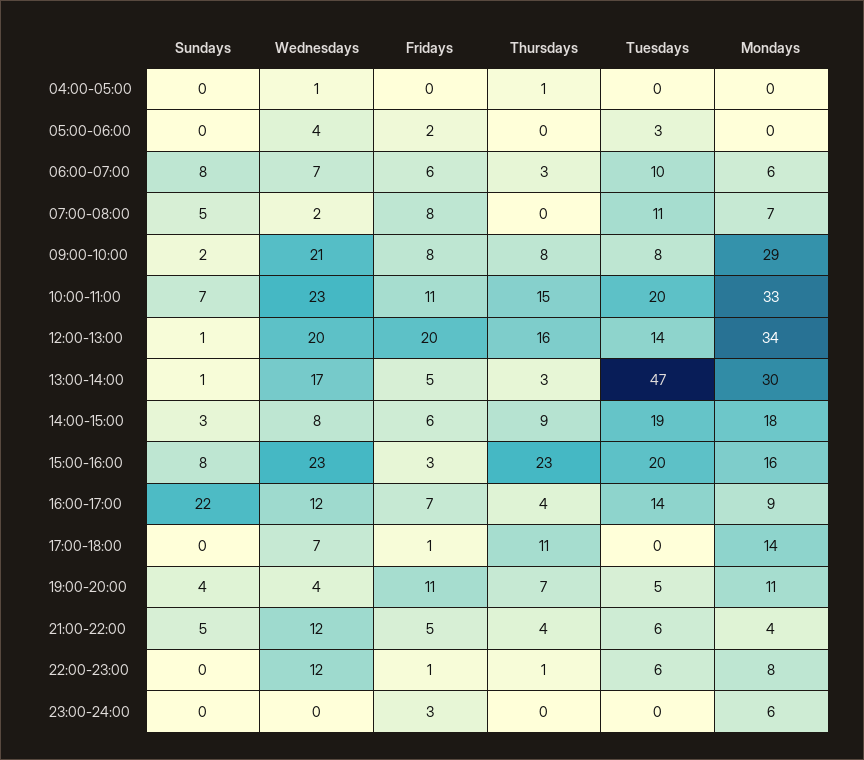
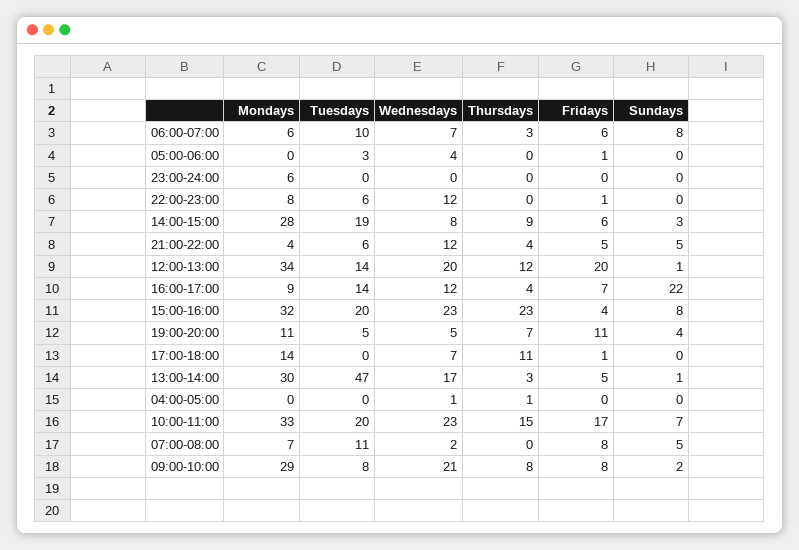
  {
    "Sundays": {
      "04:00-05:00": 0,
      "05:00-06:00": 0,
      "06:00-07:00": 8,
      "07:00-08:00": 5,
      "09:00-10:00": 2,
      "10:00-11:00": 7,
      "12:00-13:00": 1,
      "13:00-14:00": 1,
      "14:00-15:00": 3,
      "15:00-16:00": 8,
      "16:00-17:00": 22,
      "17:00-18:00": 0,
      "19:00-20:00": 4,
      "21:00-22:00": 5,
      "22:00-23:00": 0,
      "23:00-24:00": 0
    },
    "Wednesdays": {
      "04:00-05:00": 1,
      "05:00-06:00": 4,
      "06:00-07:00": 7,
      "07:00-08:00": 2,
      "09:00-10:00": 21,
      "10:00-11:00": 23,
      "12:00-13:00": 20,
      "13:00-14:00": 17,
      "14:00-15:00": 8,
      "15:00-16:00": 23,
      "16:00-17:00": 12,
      "17:00-18:00": 7,
-     "19:00-20:00": 4,
+     "19:00-20:00": 5,
      "21:00-22:00": 12,
      "22:00-23:00": 12,
      "23:00-24:00": 0
    },
    "Fridays": {
      "04:00-05:00": 0,
-     "05:00-06:00": 2,
+     "05:00-06:00": 1,
      "06:00-07:00": 6,
      "07:00-08:00": 8,
      "09:00-10:00": 8,
-     "10:00-11:00": 11,
+     "10:00-11:00": 17,
      "12:00-13:00": 20,
      "13:00-14:00": 5,
      "14:00-15:00": 6,
-     "15:00-16:00": 3,
+     "15:00-16:00": 4,
      "16:00-17:00": 7,
      "17:00-18:00": 1,
      "19:00-20:00": 11,
      "21:00-22:00": 5,
      "22:00-23:00": 1,
-     "23:00-24:00": 3
+     "23:00-24:00": 0
    },
    "Thursdays": {
      "04:00-05:00": 1,
      "05:00-06:00": 0,
      "06:00-07:00": 3,
      "07:00-08:00": 0,
      "09:00-10:00": 8,
      "10:00-11:00": 15,
-     "12:00-13:00": 16,
+     "12:00-13:00": 12,
      "13:00-14:00": 3,
      "14:00-15:00": 9,
      "15:00-16:00": 23,
      "16:00-17:00": 4,
      "17:00-18:00": 11,
      "19:00-20:00": 7,
      "21:00-22:00": 4,
-     "22:00-23:00": 1,
+     "22:00-23:00": 0,
      "23:00-24:00": 0
    },
    "Tuesdays": {
      "04:00-05:00": 0,
      "05:00-06:00": 3,
      "06:00-07:00": 10,
      "07:00-08:00": 11,
      "09:00-10:00": 8,
      "10:00-11:00": 20,
      "12:00-13:00": 14,
      "13:00-14:00": 47,
      "14:00-15:00": 19,
      "15:00-16:00": 20,
      "16:00-17:00": 14,
      "17:00-18:00": 0,
      "19:00-20:00": 5,
      "21:00-22:00": 6,
      "22:00-23:00": 6,
      "23:00-24:00": 0
    },
    "Mondays": {
      "04:00-05:00": 0,
      "05:00-06:00": 0,
      "06:00-07:00": 6,
      "07:00-08:00": 7,
      "09:00-10:00": 29,
      "10:00-11:00": 33,
      "12:00-13:00": 34,
      "13:00-14:00": 30,
-     "14:00-15:00": 18,
+     "14:00-15:00": 28,
-     "15:00-16:00": 16,
+     "15:00-16:00": 32,
      "16:00-17:00": 9,
      "17:00-18:00": 14,
      "19:00-20:00": 11,
      "21:00-22:00": 4,
      "22:00-23:00": 8,
      "23:00-24:00": 6
    }
  }

